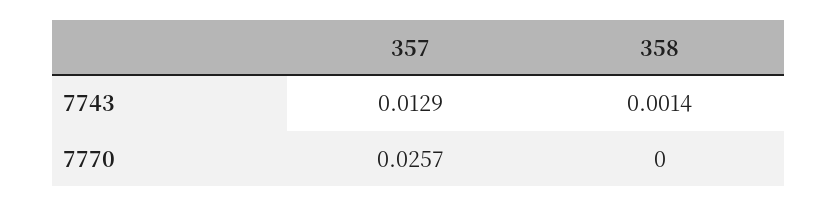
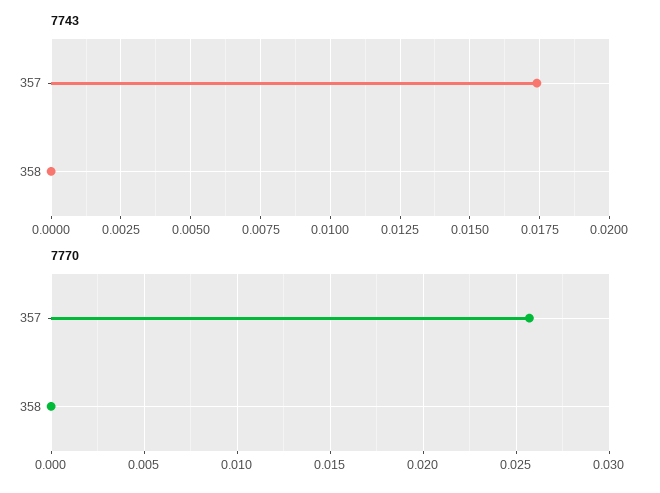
  {
    "7743": {
-     "357": 0.0129,
+     "357": 0.0175,
-     "358": 0.0014
+     "358": 0
    },
    "7770": {
      "357": 0.0257,
      "358": 0
    }
  }

